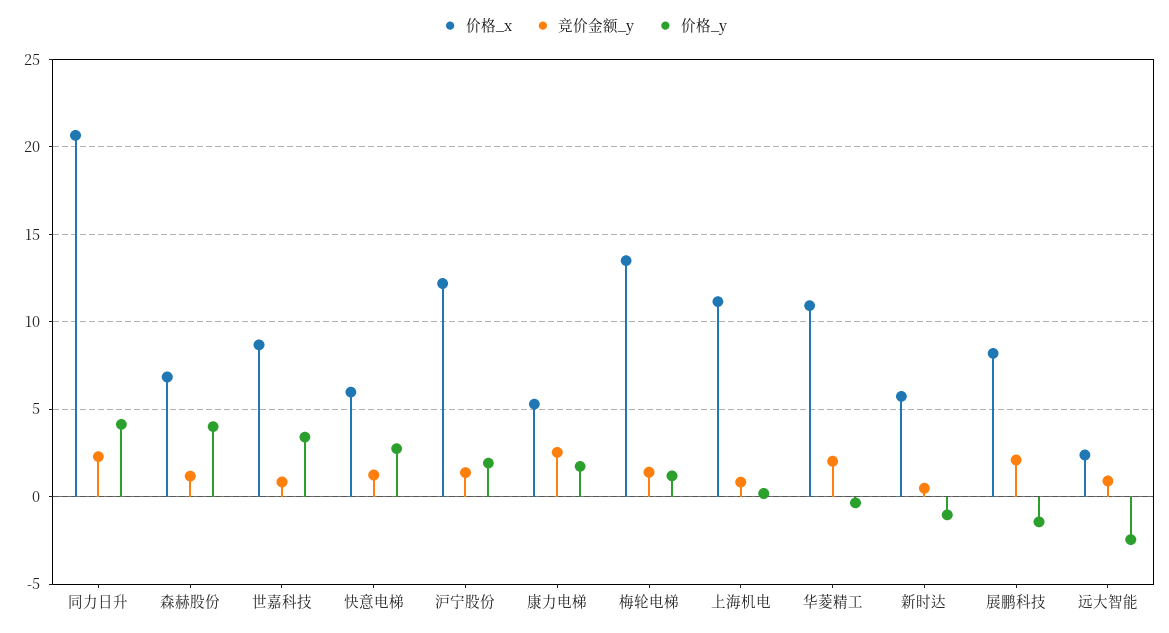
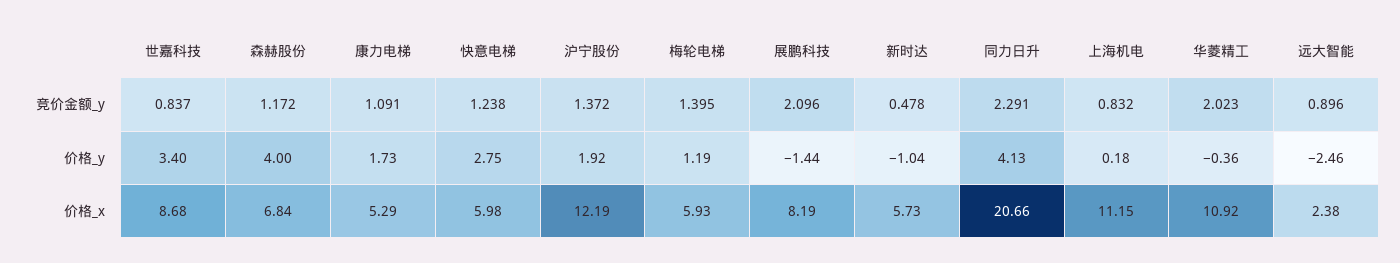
  {
    "价格_x": {
      "同力日升": 20.66,
      "森赫股份": 6.84,
      "世嘉科技": 8.68,
      "快意电梯": 5.98,
      "沪宁股份": 12.19,
      "康力电梯": 5.29,
-     "梅轮电梯": 13.5,
+     "梅轮电梯": 5.93,
      "上海机电": 11.15,
      "华菱精工": 10.92,
      "新时达": 5.73,
      "展鹏科技": 8.19,
      "远大智能": 2.38
    },
    "竞价金额_y": {
      "同力日升": 2.291,
      "森赫股份": 1.172,
      "世嘉科技": 0.837,
      "快意电梯": 1.238,
      "沪宁股份": 1.372,
-     "康力电梯": 2.5,
+     "康力电梯": 1.091,
      "梅轮电梯": 1.395,
      "上海机电": 0.832,
      "华菱精工": 2.023,
      "新时达": 0.478,
      "展鹏科技": 2.096,
      "远大智能": 0.896
    },
    "价格_y": {
      "同力日升": 4.13,
      "森赫股份": 4,
      "世嘉科技": 3.4,
      "快意电梯": 2.75,
      "沪宁股份": 1.92,
      "康力电梯": 1.73,
      "梅轮电梯": 1.19,
      "上海机电": 0.18,
      "华菱精工": -0.36,
      "新时达": -1.04,
      "展鹏科技": -1.44,
      "远大智能": -2.46
    }
  }

